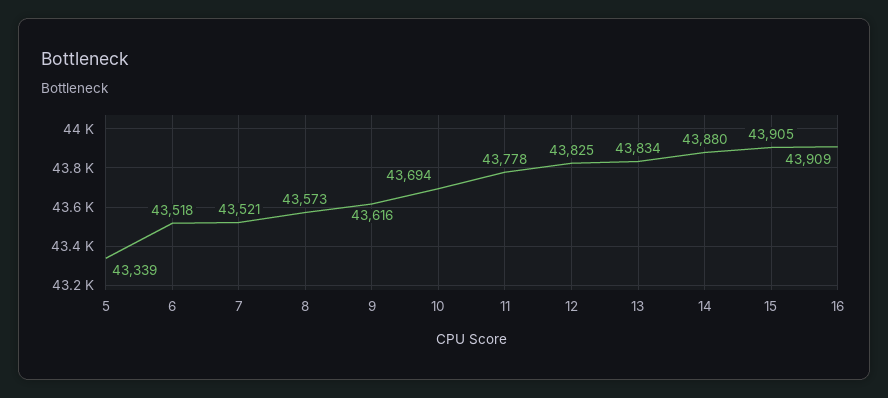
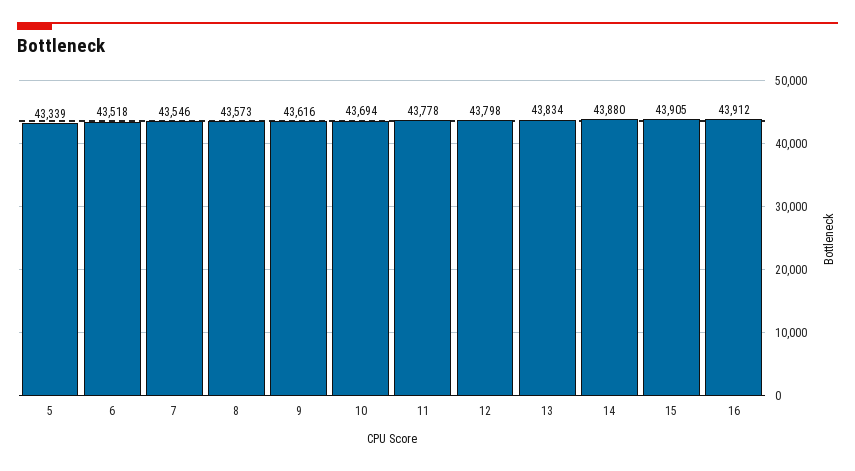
  {
    "5": 43339,
    "6": 43518,
-   "7": 43521,
+   "7": 43546,
    "8": 43573,
    "9": 43616,
    "10": 43694,
    "11": 43778,
-   "12": 43825,
+   "12": 43798,
    "13": 43834,
    "14": 43880,
    "15": 43905,
-   "16": 43909
+   "16": 43912
  }

